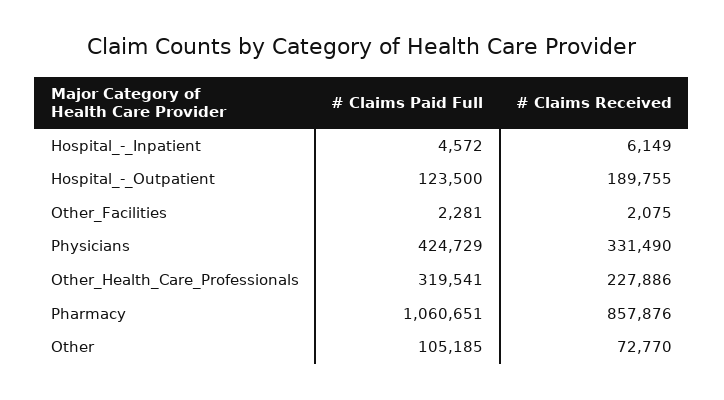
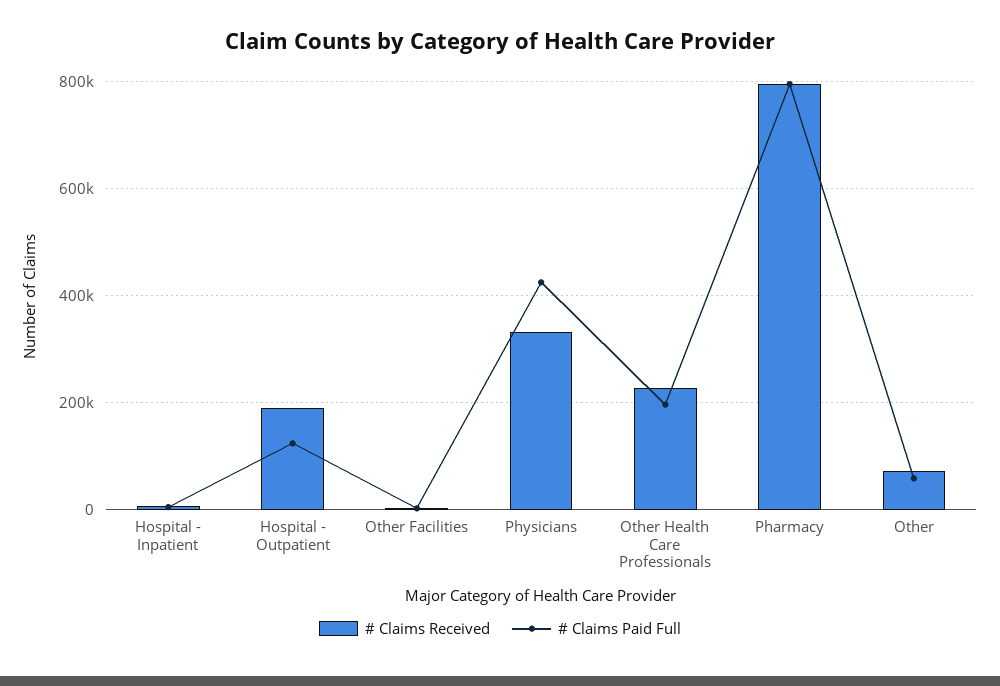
  {
    "# Claims Paid Full": {
      "Hospital_-_Inpatient": 4572,
      "Hospital_-_Outpatient": 123500,
      "Other_Facilities": 2281,
      "Physicians": 424729,
-     "Other_Health_Care_Professionals": 319541,
+     "Other_Health_Care_Professionals": 200000,
-     "Pharmacy": 1060651,
+     "Pharmacy": 800000,
-     "Other": 105185
+     "Other": 60000
    },
    "# Claims Received": {
      "Hospital_-_Inpatient": 6149,
      "Hospital_-_Outpatient": 189755,
      "Other_Facilities": 2075,
      "Physicians": 331490,
      "Other_Health_Care_Professionals": 227886,
-     "Pharmacy": 857876,
+     "Pharmacy": 800000,
      "Other": 72770
    }
  }

